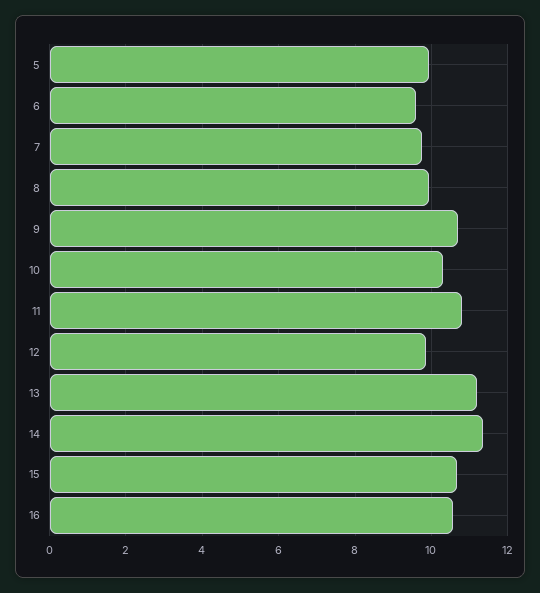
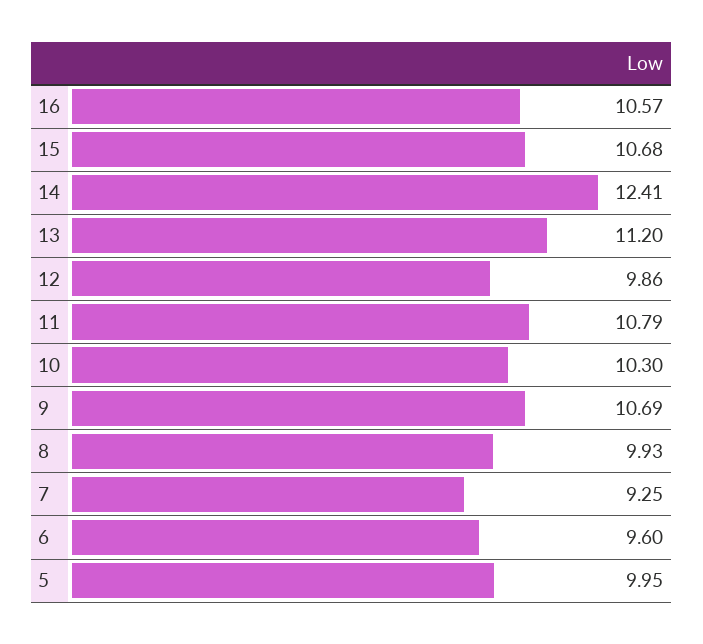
  {
    "5": 9.95,
    "6": 9.6,
-   "7": 9.8,
+   "7": 9.25,
    "8": 9.93,
    "9": 10.69,
    "10": 10.3,
    "11": 10.79,
    "12": 9.86,
    "13": 11.2,
-   "14": 11.4,
+   "14": 12.41,
    "15": 10.68,
    "16": 10.57
  }

